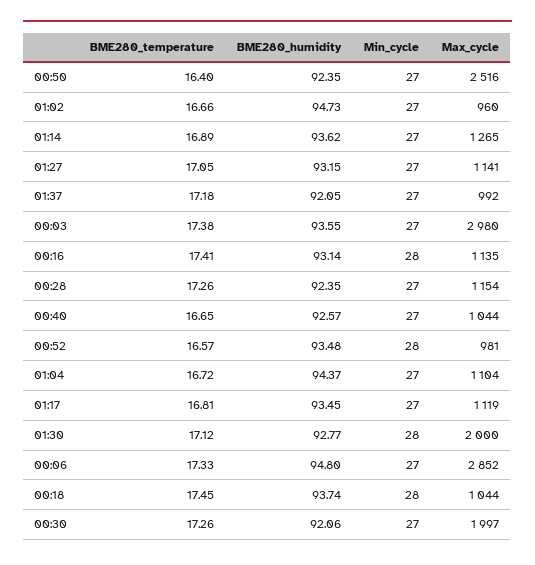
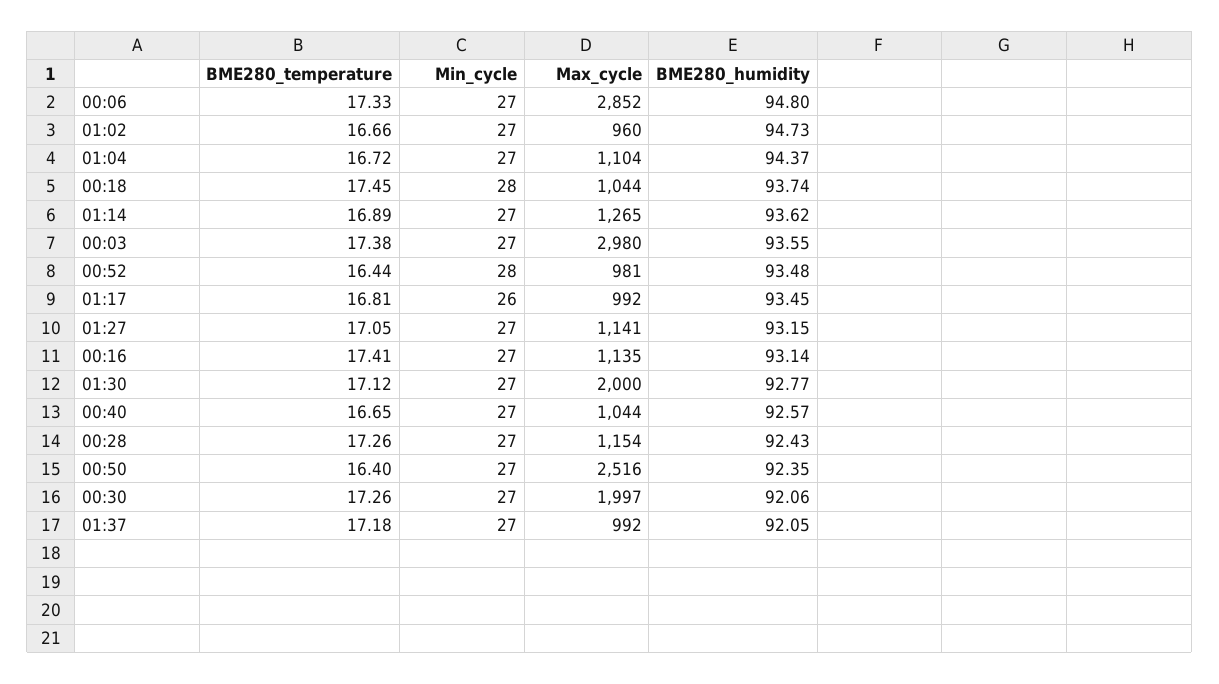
  {
    "BME280_temperature": {
      "00:50": 16.4,
      "01:02": 16.66,
      "01:14": 16.89,
      "01:27": 17.05,
      "01:37": 17.18,
      "00:03": 17.38,
      "00:16": 17.41,
      "00:28": 17.26,
      "00:40": 16.65,
-     "00:52": 16.57,
+     "00:52": 16.44,
      "01:04": 16.72,
      "01:17": 16.81,
      "01:30": 17.12,
      "00:06": 17.33,
      "00:18": 17.45,
      "00:30": 17.26
    },
    "BME280_humidity": {
      "00:50": 92.35,
      "01:02": 94.73,
      "01:14": 93.62,
      "01:27": 93.15,
      "01:37": 92.05,
      "00:03": 93.55,
      "00:16": 93.14,
-     "00:28": 92.35,
+     "00:28": 92.43,
      "00:40": 92.57,
      "00:52": 93.48,
      "01:04": 94.37,
      "01:17": 93.45,
      "01:30": 92.77,
      "00:06": 94.8,
      "00:18": 93.74,
      "00:30": 92.06
    },
    "Min_cycle": {
      "00:50": 27,
      "01:02": 27,
      "01:14": 27,
      "01:27": 27,
      "01:37": 27,
      "00:03": 27,
-     "00:16": 28,
+     "00:16": 27,
      "00:28": 27,
      "00:40": 27,
      "00:52": 28,
      "01:04": 27,
-     "01:17": 27,
+     "01:17": 26,
-     "01:30": 28,
+     "01:30": 27,
      "00:06": 27,
      "00:18": 28,
      "00:30": 27
    },
    "Max_cycle": {
      "00:50": 2516,
      "01:02": 960,
      "01:14": 1265,
      "01:27": 1141,
      "01:37": 992,
      "00:03": 2980,
      "00:16": 1135,
      "00:28": 1154,
      "00:40": 1044,
      "00:52": 981,
      "01:04": 1104,
-     "01:17": 1119,
+     "01:17": 992,
      "01:30": 2000,
      "00:06": 2852,
      "00:18": 1044,
      "00:30": 1997
    }
  }

